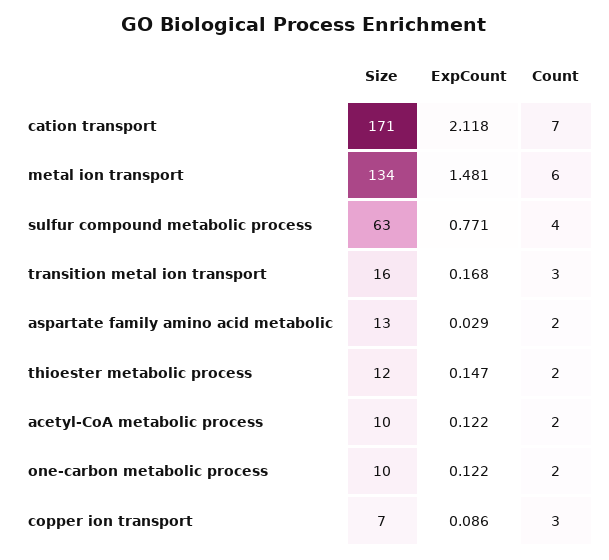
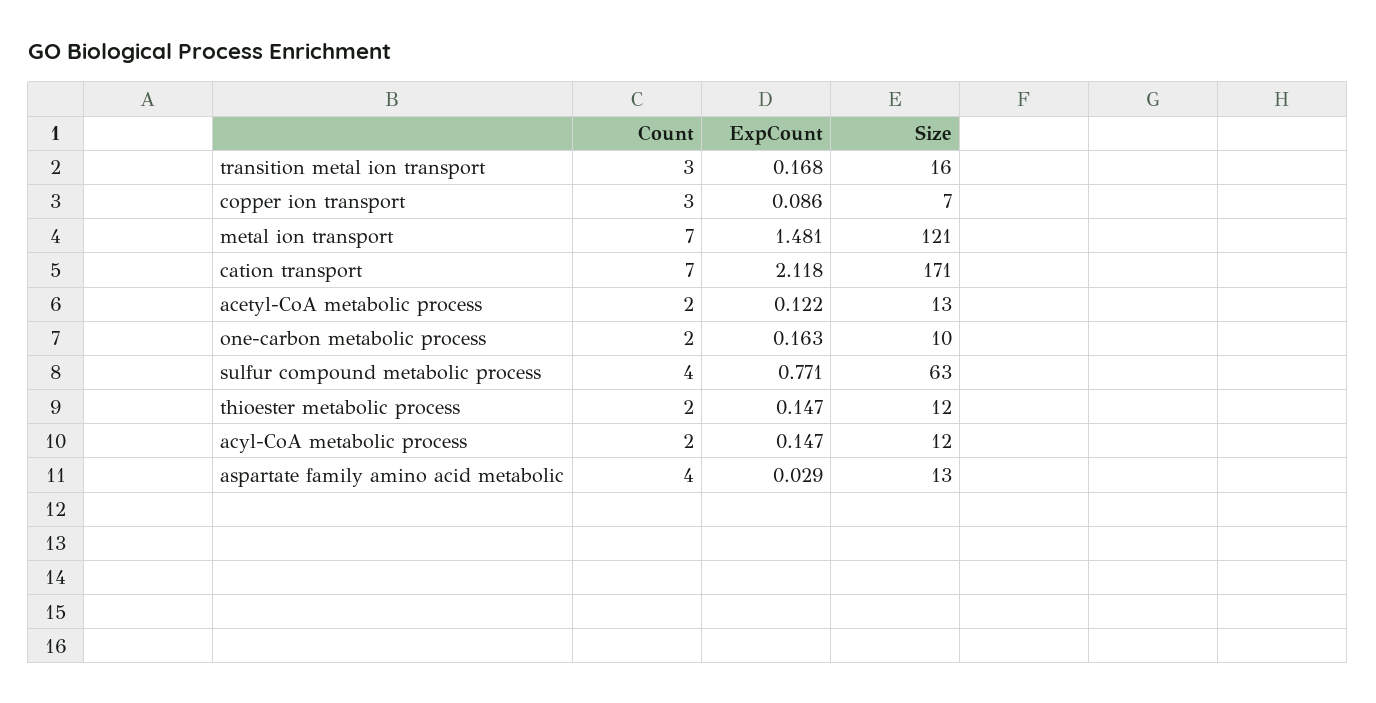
  {
    "Size": {
      "cation transport": 171,
-     "metal ion transport": 134,
+     "metal ion transport": 121,
      "sulfur compound metabolic process": 63,
      "transition metal ion transport": 16,
      "aspartate family amino acid metabolic": 13,
      "thioester metabolic process": 12,
-     "acetyl-CoA metabolic process": 10,
+     "acetyl-CoA metabolic process": 13,
      "one-carbon metabolic process": 10,
-     "copper ion transport": 7
+     "copper ion transport": 7,
+     "acyl-CoA metabolic process": 12
    },
    "ExpCount": {
      "cation transport": 2.118,
      "metal ion transport": 1.481,
      "sulfur compound metabolic process": 0.771,
      "transition metal ion transport": 0.168,
      "aspartate family amino acid metabolic": 0.029,
      "thioester metabolic process": 0.147,
      "acetyl-CoA metabolic process": 0.122,
-     "one-carbon metabolic process": 0.122,
+     "one-carbon metabolic process": 0.163,
-     "copper ion transport": 0.086
+     "copper ion transport": 0.086,
+     "acyl-CoA metabolic process": 0.147
    },
    "Count": {
      "cation transport": 7,
-     "metal ion transport": 6,
+     "metal ion transport": 7,
      "sulfur compound metabolic process": 4,
      "transition metal ion transport": 3,
-     "aspartate family amino acid metabolic": 2,
+     "aspartate family amino acid metabolic": 4,
      "thioester metabolic process": 2,
      "acetyl-CoA metabolic process": 2,
      "one-carbon metabolic process": 2,
-     "copper ion transport": 3
+     "copper ion transport": 3,
+     "acyl-CoA metabolic process": 2
    }
  }

